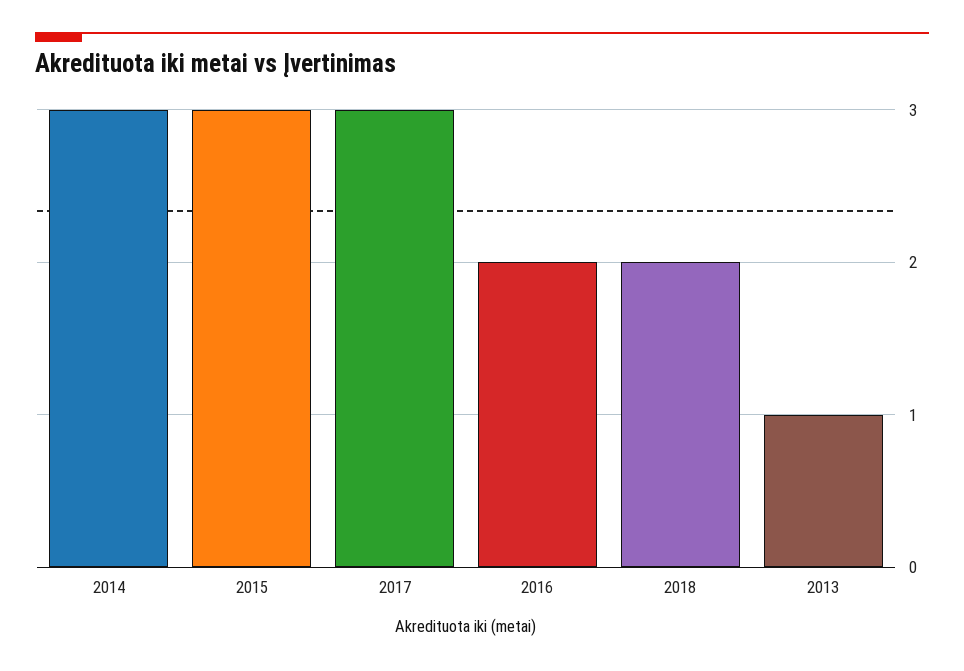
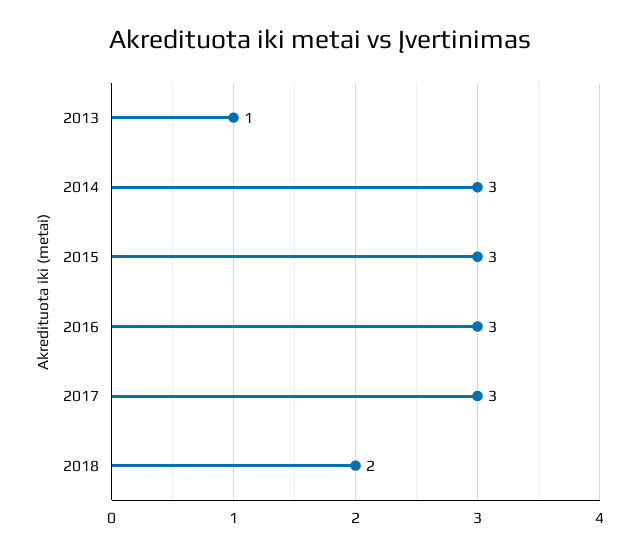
  {
    "2014": 3,
    "2015": 3,
    "2017": 3,
-   "2016": 2,
+   "2016": 3,
    "2018": 2,
    "2013": 1
  }

